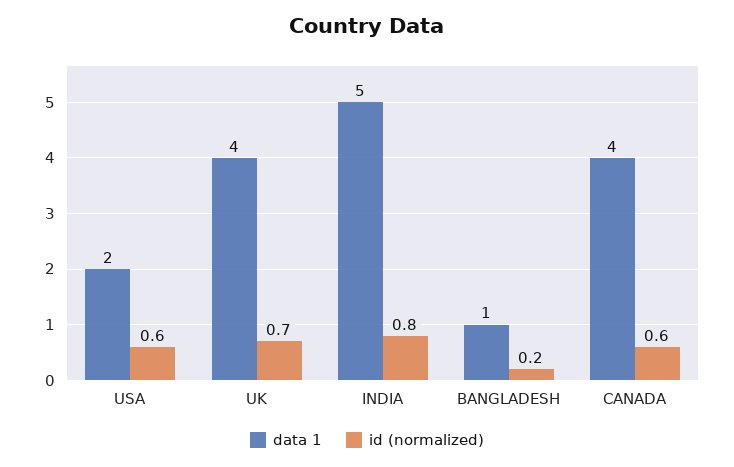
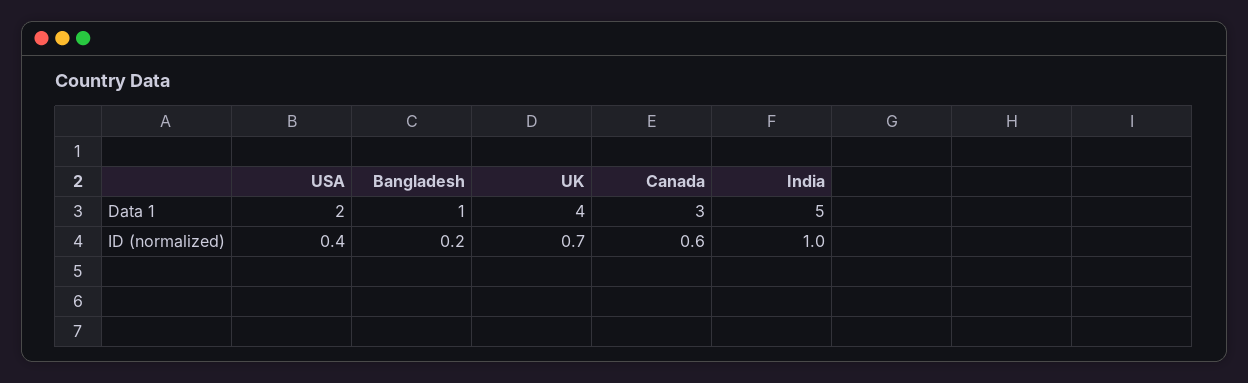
  {
    "data 1": {
      "USA": 2,
      "UK": 4,
      "INDIA": 5,
      "BANGLADESH": 1,
-     "CANADA": 4
+     "CANADA": 3
    },
    "id (normalized)": {
-     "USA": 0.6,
+     "USA": 0.4,
      "UK": 0.7,
-     "INDIA": 0.8,
+     "INDIA": 1,
      "BANGLADESH": 0.2,
      "CANADA": 0.6
    }
  }

